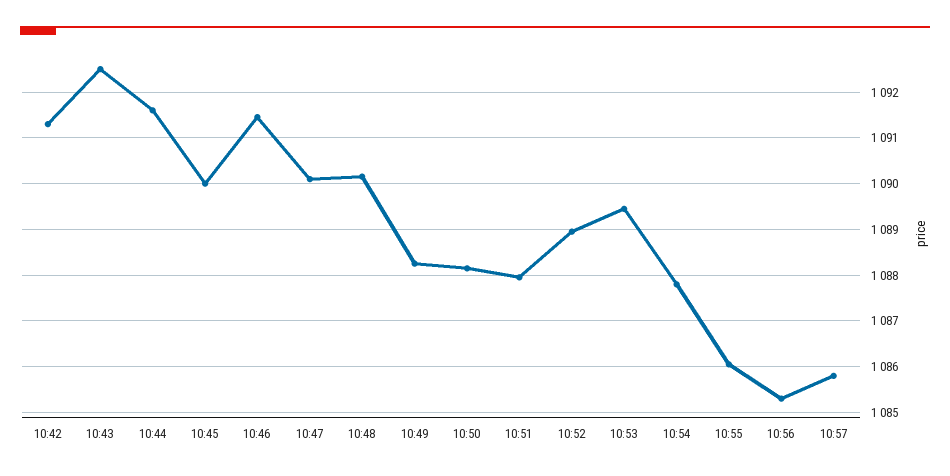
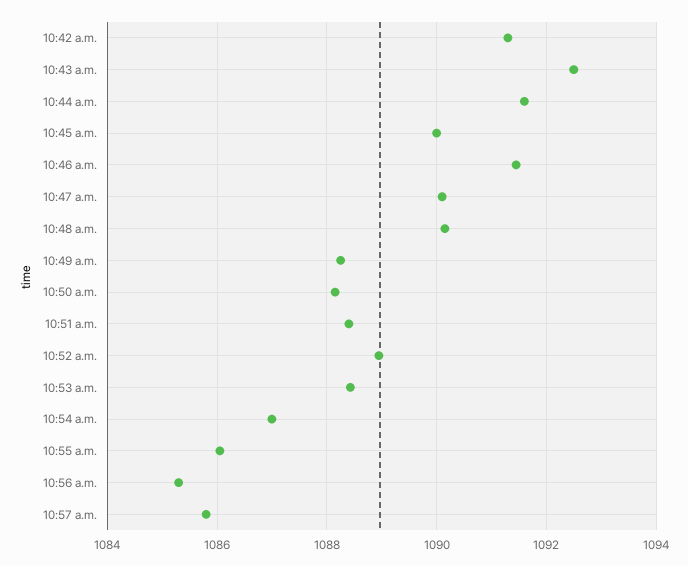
  {
    "10:42": 1091.4,
    "10:43": 1092.6,
    "10:44": 1091.6,
    "10:45": 1090,
    "10:46": 1091.4,
    "10:47": 1090.2,
    "10:48": 1090.2,
    "10:49": 1088.2,
    "10:50": 1088.2,
-   "10:51": 1088,
+   "10:51": 1088.4,
    "10:52": 1089,
-   "10:53": 1089.4,
+   "10:53": 1088.4,
-   "10:54": 1087.8,
+   "10:54": 1087,
    "10:55": 1086,
    "10:56": 1085.4,
    "10:57": 1085.8
  }

